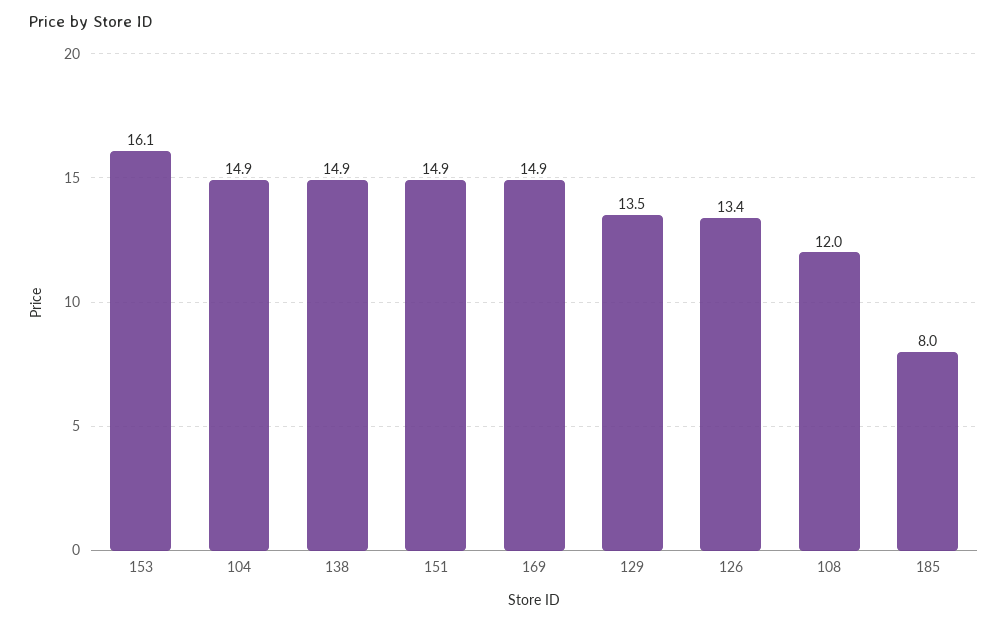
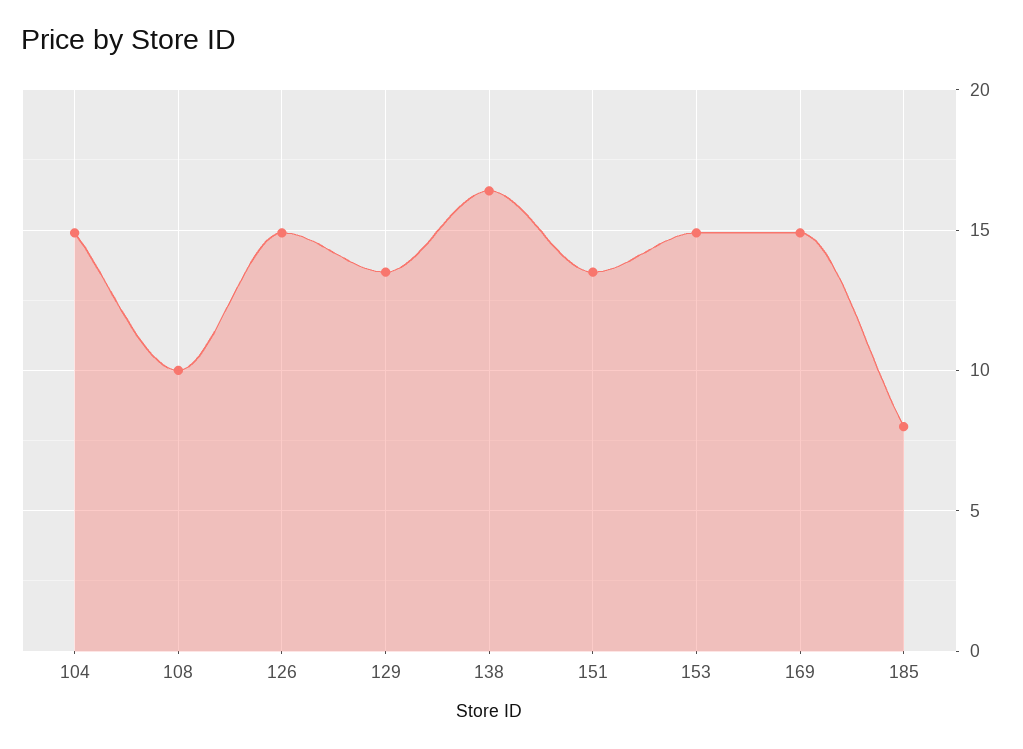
  {
-   "153": 16.1,
+   "153": 15,
    "104": 14.9,
-   "138": 14.9,
+   "138": 16.5,
-   "151": 14.9,
+   "151": 13.5,
    "169": 14.9,
    "129": 13.5,
-   "126": 13.4,
+   "126": 15,
-   "108": 12,
+   "108": 10,
    "185": 8
  }

